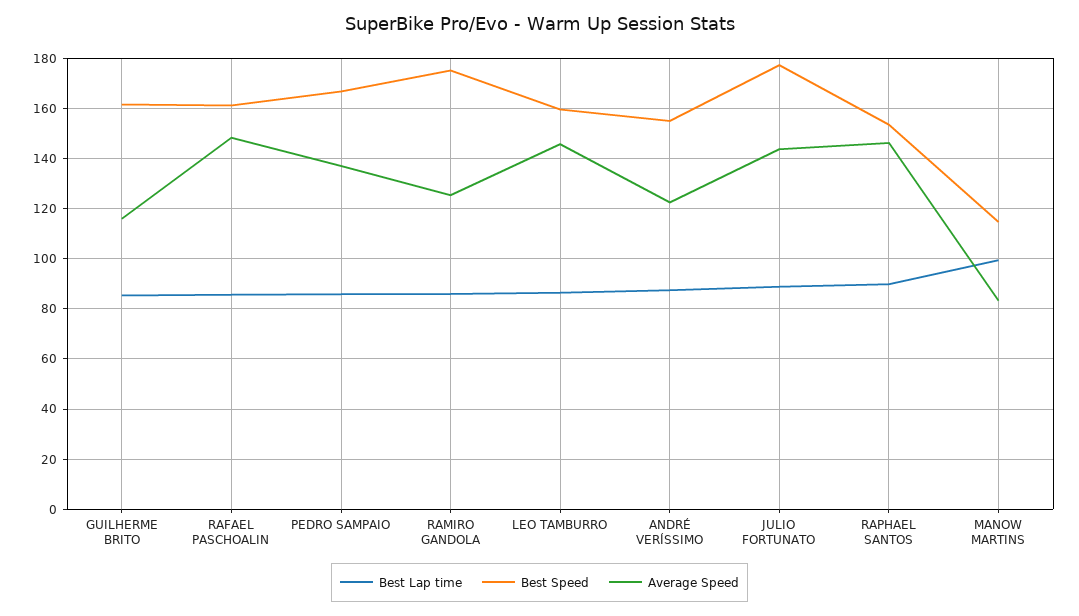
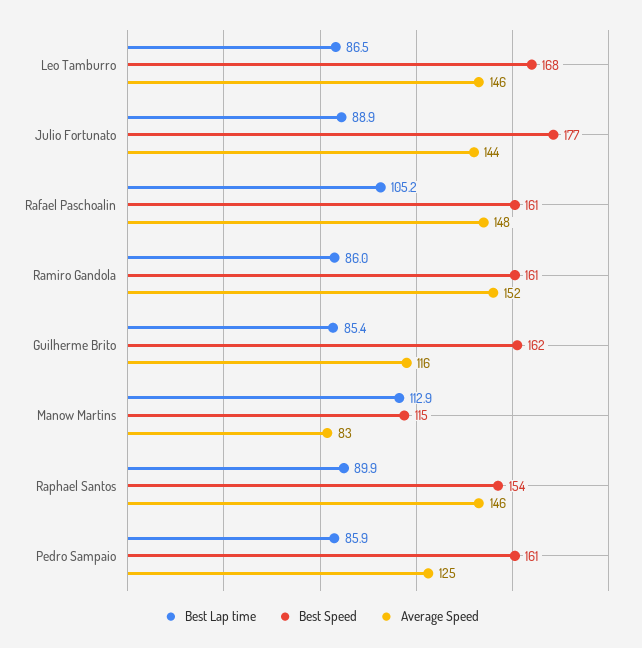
  {
    "Best Lap time": {
      "GUILHERME BRITO": 85.4,
-     "RAFAEL PASCHOALIN": 85,
+     "RAFAEL PASCHOALIN": 105.2,
      "PEDRO SAMPAIO": 85.9,
      "RAMIRO GANDOLA": 86,
      "LEO TAMBURRO": 86.5,
-     "ANDRÉ VERÍSSIMO": 87.5,
      "JULIO FORTUNATO": 88.9,
      "RAPHAEL SANTOS": 89.9,
-     "MANOW MARTINS": 100
+     "MANOW MARTINS": 112.9
    },
    "Best Speed": {
      "GUILHERME BRITO": 162,
      "RAFAEL PASCHOALIN": 161,
-     "PEDRO SAMPAIO": 167.5,
+     "PEDRO SAMPAIO": 161,
-     "RAMIRO GANDOLA": 175,
+     "RAMIRO GANDOLA": 161,
-     "LEO TAMBURRO": 160,
+     "LEO TAMBURRO": 168,
-     "ANDRÉ VERÍSSIMO": 155,
      "JULIO FORTUNATO": 177,
      "RAPHAEL SANTOS": 154,
      "MANOW MARTINS": 115
    },
    "Average Speed": {
      "GUILHERME BRITO": 116,
      "RAFAEL PASCHOALIN": 148,
-     "PEDRO SAMPAIO": 137.5,
+     "PEDRO SAMPAIO": 125,
-     "RAMIRO GANDOLA": 125,
+     "RAMIRO GANDOLA": 152,
      "LEO TAMBURRO": 146,
-     "ANDRÉ VERÍSSIMO": 122.5,
      "JULIO FORTUNATO": 144,
      "RAPHAEL SANTOS": 146,
      "MANOW MARTINS": 83
    }
  }

